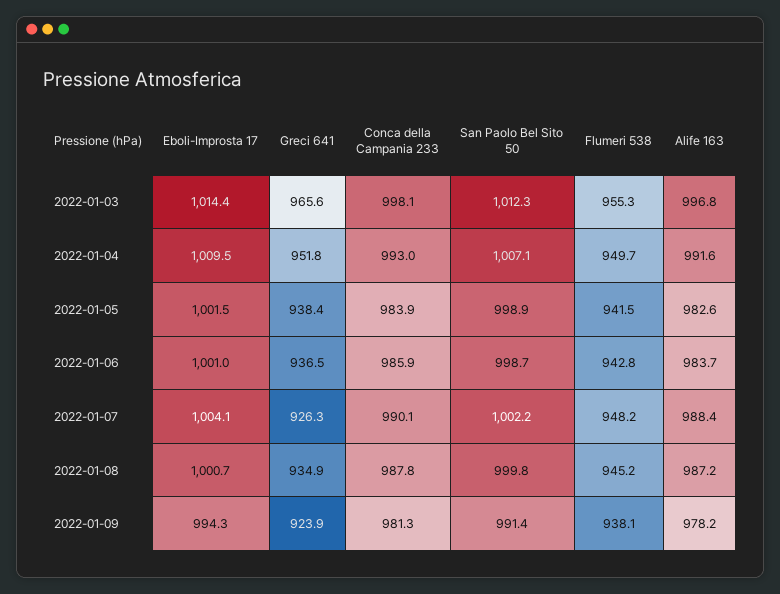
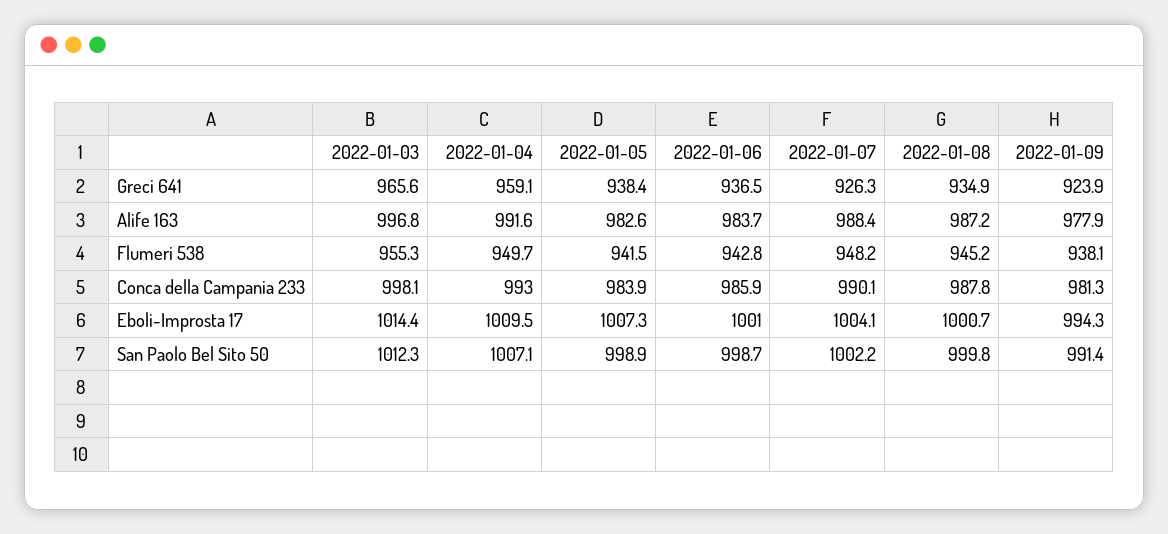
  {
    "Eboli-Improsta 17": {
      "2022-01-03": 1014.4,
      "2022-01-04": 1009.5,
-     "2022-01-05": 1001.5,
+     "2022-01-05": 1007.3,
      "2022-01-06": 1001,
      "2022-01-07": 1004.1,
      "2022-01-08": 1000.7,
      "2022-01-09": 994.3
    },
    "Greci 641": {
      "2022-01-03": 965.6,
-     "2022-01-04": 951.8,
+     "2022-01-04": 959.1,
      "2022-01-05": 938.4,
      "2022-01-06": 936.5,
      "2022-01-07": 926.3,
      "2022-01-08": 934.9,
      "2022-01-09": 923.9
    },
    "Conca della Campania 233": {
      "2022-01-03": 998.1,
      "2022-01-04": 993,
      "2022-01-05": 983.9,
      "2022-01-06": 985.9,
      "2022-01-07": 990.1,
      "2022-01-08": 987.8,
      "2022-01-09": 981.3
    },
    "San Paolo Bel Sito 50": {
      "2022-01-03": 1012.3,
      "2022-01-04": 1007.1,
      "2022-01-05": 998.9,
      "2022-01-06": 998.7,
      "2022-01-07": 1002.2,
      "2022-01-08": 999.8,
      "2022-01-09": 991.4
    },
    "Flumeri 538": {
      "2022-01-03": 955.3,
      "2022-01-04": 949.7,
      "2022-01-05": 941.5,
      "2022-01-06": 942.8,
      "2022-01-07": 948.2,
      "2022-01-08": 945.2,
      "2022-01-09": 938.1
    },
    "Alife 163": {
      "2022-01-03": 996.8,
      "2022-01-04": 991.6,
      "2022-01-05": 982.6,
      "2022-01-06": 983.7,
      "2022-01-07": 988.4,
      "2022-01-08": 987.2,
-     "2022-01-09": 978.2
+     "2022-01-09": 977.9
    }
  }

